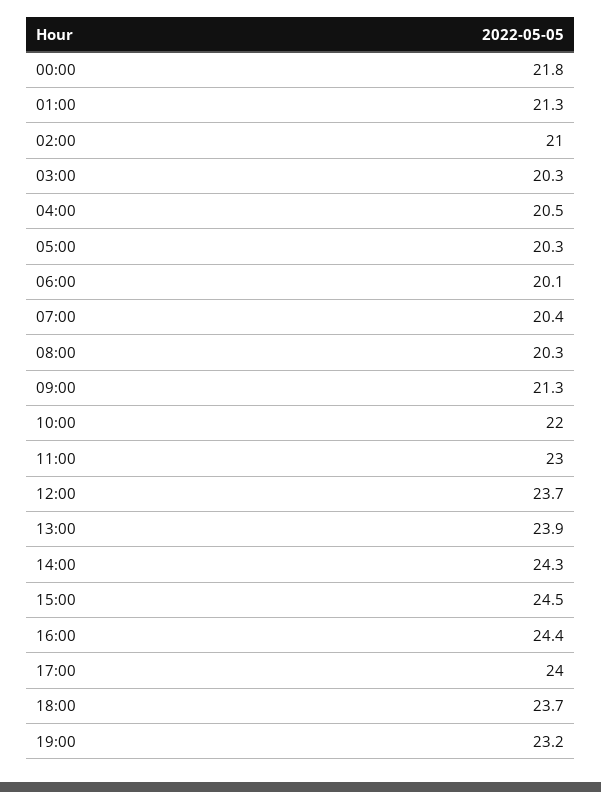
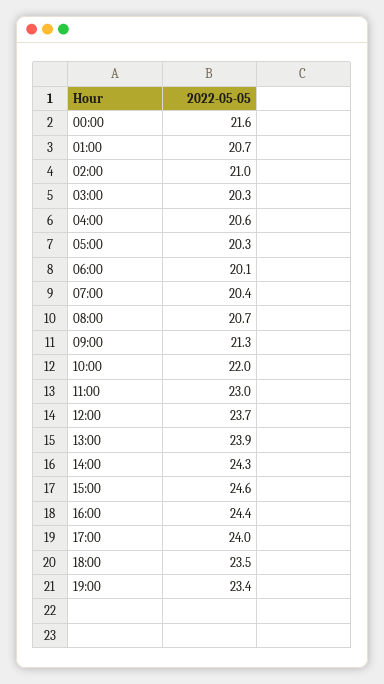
  {
-   "00:00": 21.8,
+   "00:00": 21.6,
-   "01:00": 21.3,
+   "01:00": 20.7,
    "02:00": 21,
    "03:00": 20.3,
-   "04:00": 20.5,
+   "04:00": 20.6,
    "05:00": 20.3,
    "06:00": 20.1,
    "07:00": 20.4,
-   "08:00": 20.3,
+   "08:00": 20.7,
    "09:00": 21.3,
    "10:00": 22,
    "11:00": 23,
    "12:00": 23.7,
    "13:00": 23.9,
    "14:00": 24.3,
-   "15:00": 24.5,
+   "15:00": 24.6,
    "16:00": 24.4,
    "17:00": 24,
-   "18:00": 23.7,
+   "18:00": 23.5,
-   "19:00": 23.2
+   "19:00": 23.4
  }

